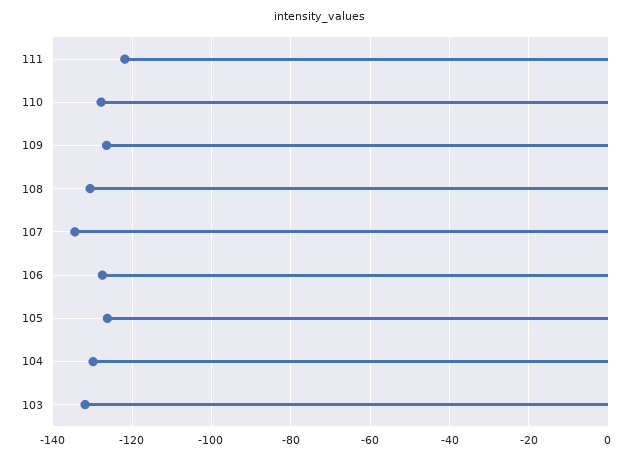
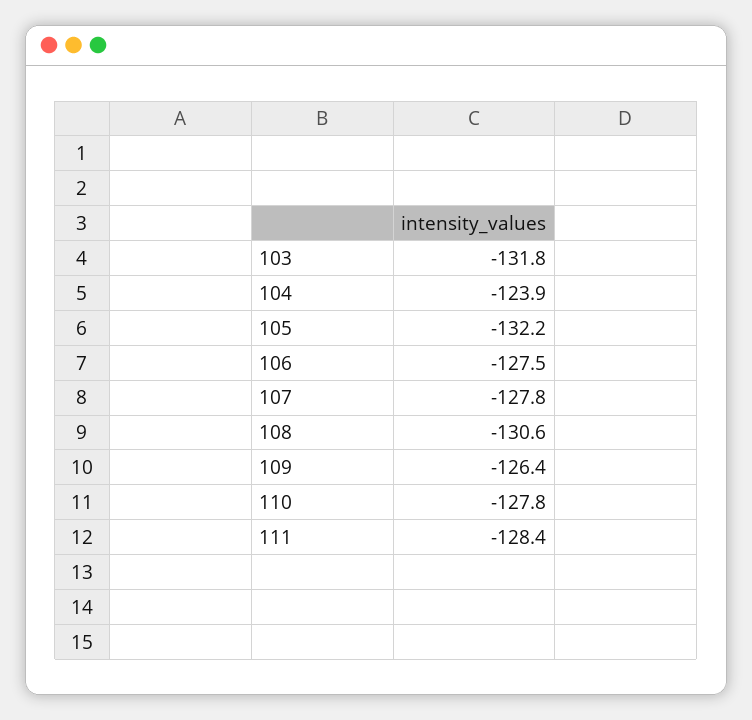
  {
-   "111": -122,
+   "111": -128.4,
    "110": -127.8,
    "109": -126.4,
    "108": -130.6,
-   "107": -134,
+   "107": -127.8,
    "106": -127.5,
-   "105": -126,
+   "105": -132.2,
-   "104": -130,
+   "104": -123.9,
    "103": -131.8
  }

